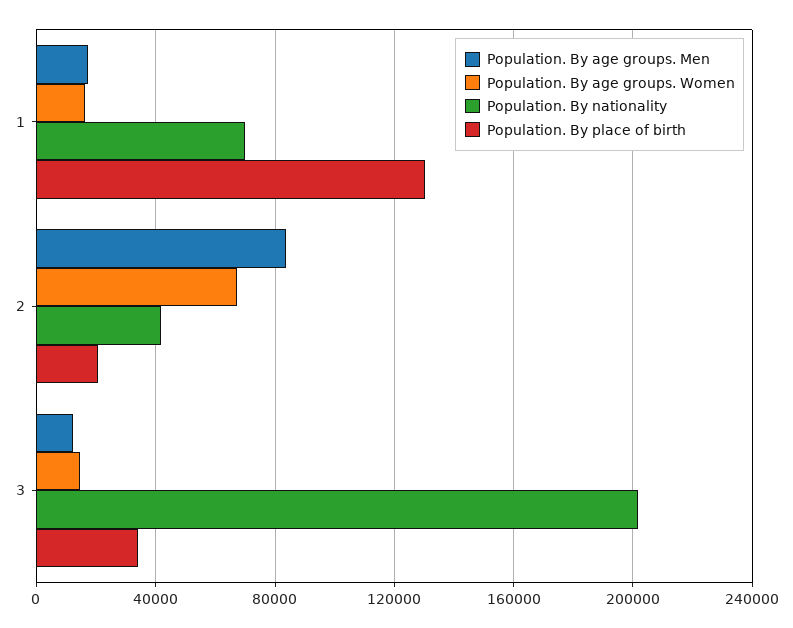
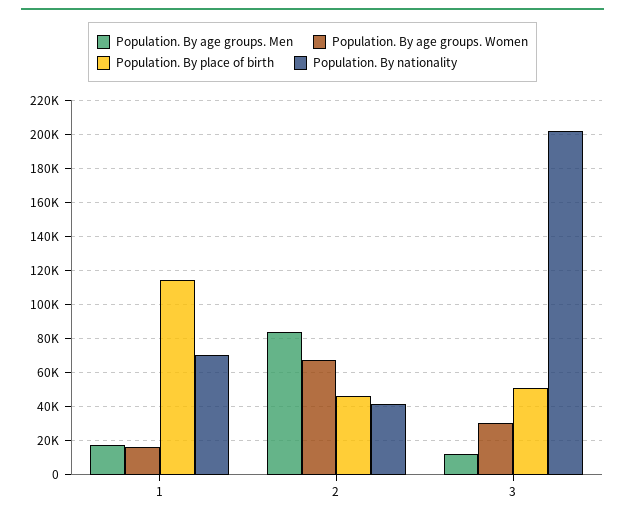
  {
    "Population. By age groups. Men": {
      "1": 15000,
      "2": 85000,
      "3": 10000
    },
    "Population. By age groups. Women": {
      "1": 15000,
      "2": 65000,
-     "3": 15000
+     "3": 30000
    },
    "Population. By nationality": {
      "1": 70000,
      "2": 40000,
      "3": 200000
    },
    "Population. By place of birth": {
-     "1": 130000,
+     "1": 115000,
-     "2": 20000,
+     "2": 45000,
-     "3": 35000
+     "3": 50000
    }
  }

